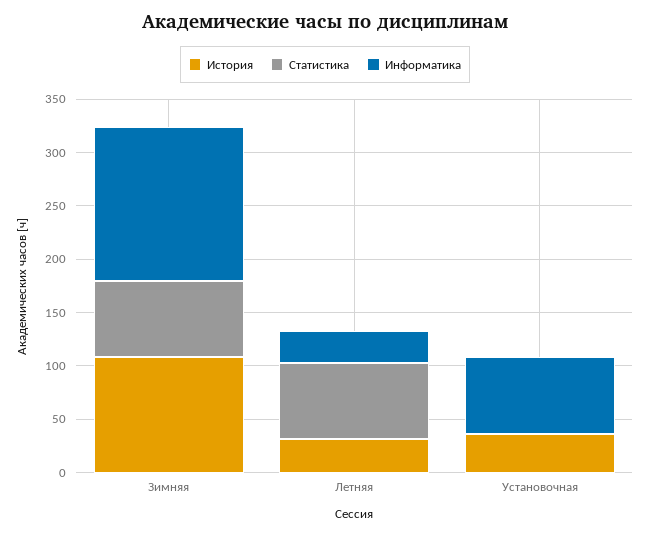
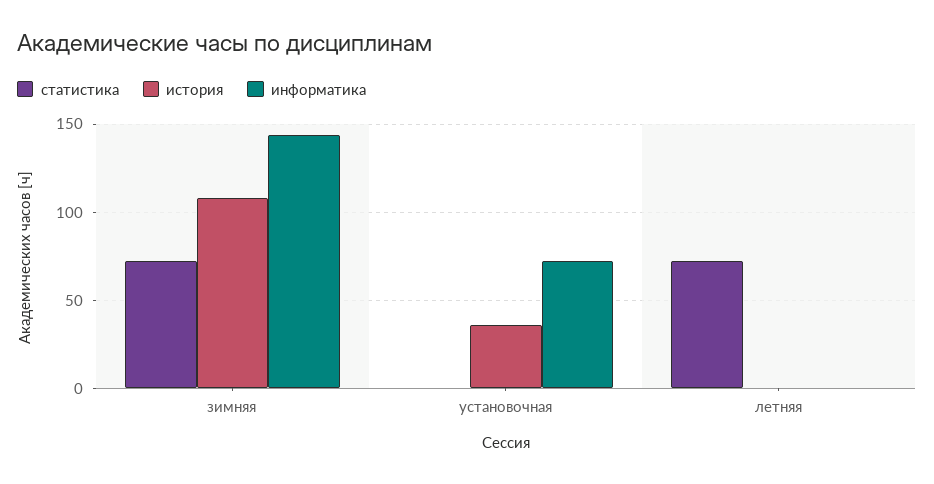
  {
    "История": {
      "Зимняя": 110,
-     "Летняя": 30,
+     "Летняя": 0,
      "Установочная": 35
    },
    "Статистика": {
      "Зимняя": 70,
      "Летняя": 70,
      "Установочная": 0
    },
    "Информатика": {
      "Зимняя": 145,
-     "Летняя": 30,
+     "Летняя": 0,
      "Установочная": 70
    }
  }

